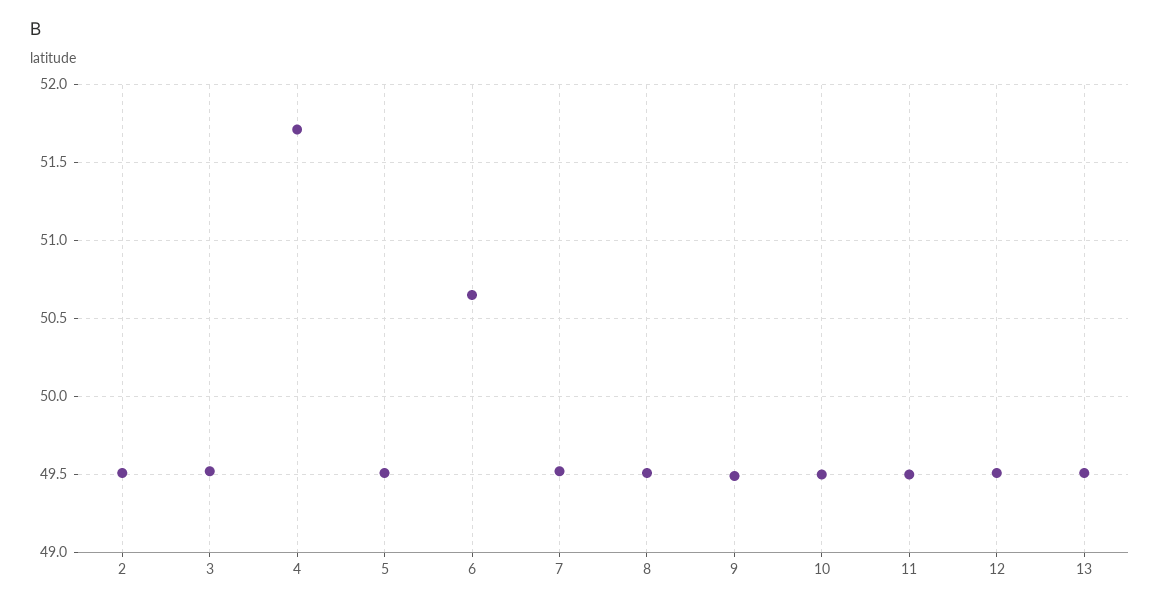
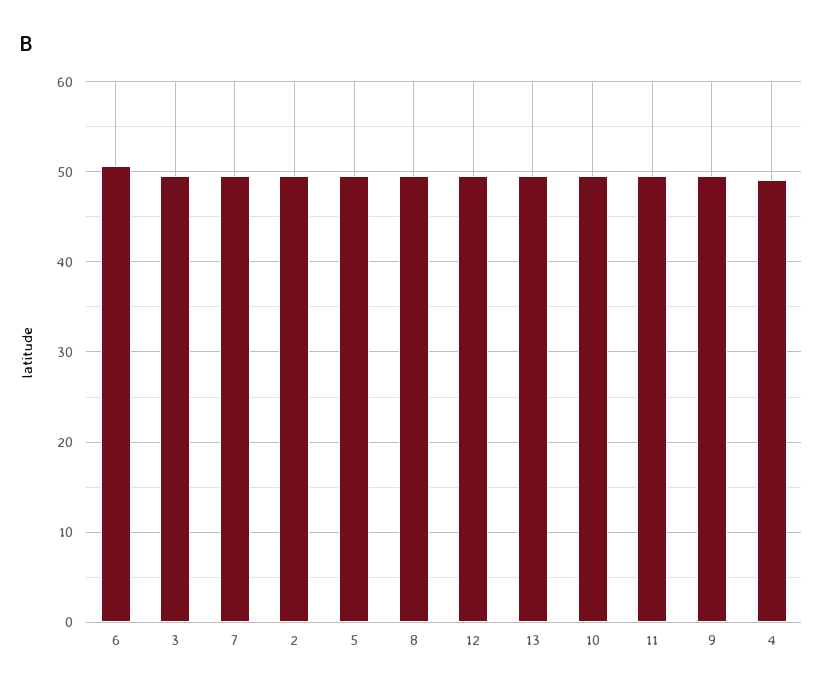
  {
    "2": 49.5,
    "3": 49.5,
-   "4": 51.7,
+   "4": 49,
    "5": 49.5,
    "6": 50.65,
    "7": 49.5,
    "8": 49.5,
    "9": 49.5,
    "10": 49.5,
    "11": 49.5,
    "12": 49.5,
    "13": 49.5
  }

